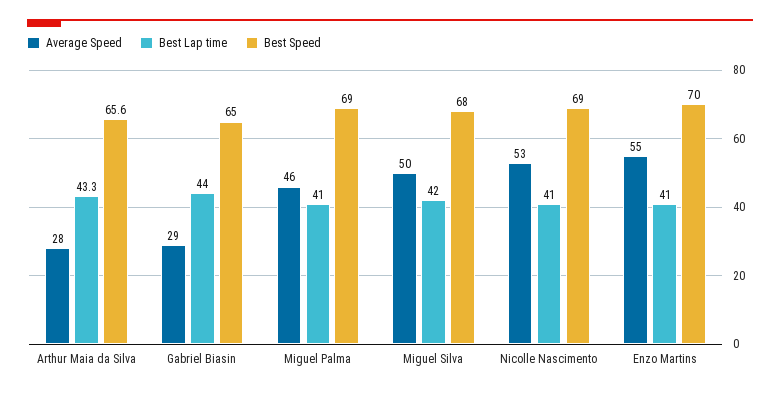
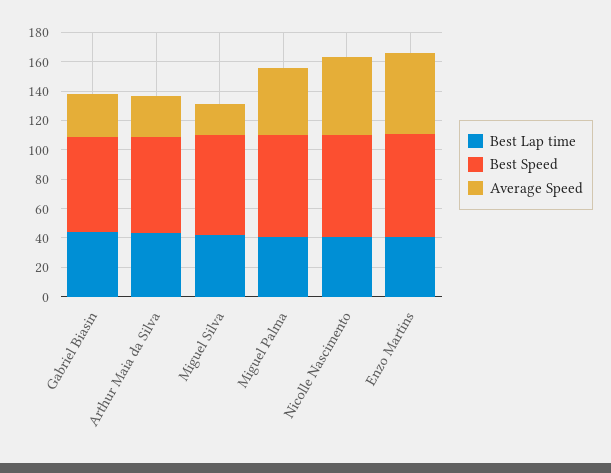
  {
    "Average Speed": {
      "Arthur Maia da Silva": 28,
      "Gabriel Biasin": 29,
      "Miguel Palma": 46,
-     "Miguel Silva": 50,
+     "Miguel Silva": 20,
      "Nicolle Nascimento": 53,
      "Enzo Martins": 55
    },
    "Best Lap time": {
      "Arthur Maia da Silva": 43.3,
      "Gabriel Biasin": 44,
      "Miguel Palma": 41,
      "Miguel Silva": 42,
      "Nicolle Nascimento": 41,
      "Enzo Martins": 41
    },
    "Best Speed": {
      "Arthur Maia da Silva": 65.6,
      "Gabriel Biasin": 65,
      "Miguel Palma": 69,
      "Miguel Silva": 68,
      "Nicolle Nascimento": 69,
      "Enzo Martins": 70
    }
  }

